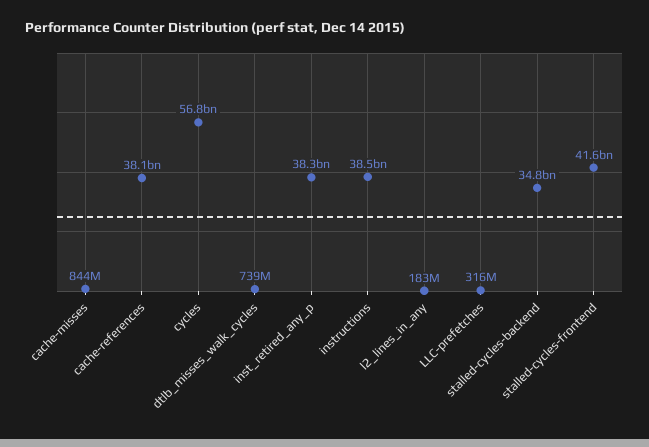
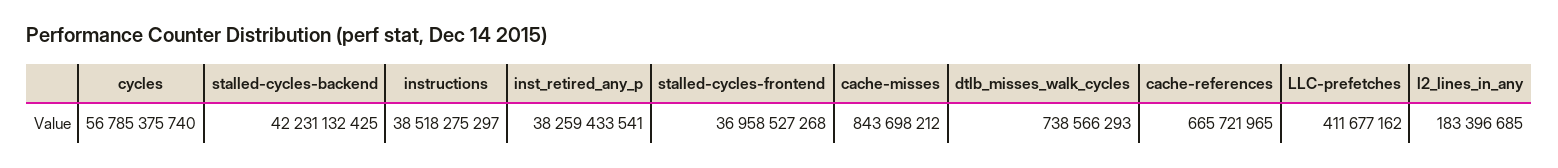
  {
    "cache-misses": 843698212,
-   "cache-references": 38100000000,
+   "cache-references": 665721965,
    "cycles": 56785375740,
    "dtlb_misses_walk_cycles": 738566293,
    "inst_retired_any_p": 38259433541,
    "instructions": 38518275297,
    "l2_lines_in_any": 183396685,
-   "LLC-prefetches": 316000000,
+   "LLC-prefetches": 411677162,
-   "stalled-cycles-backend": 34800000000,
+   "stalled-cycles-backend": 42231132425,
-   "stalled-cycles-frontend": 41600000000
+   "stalled-cycles-frontend": 36958527268
  }

